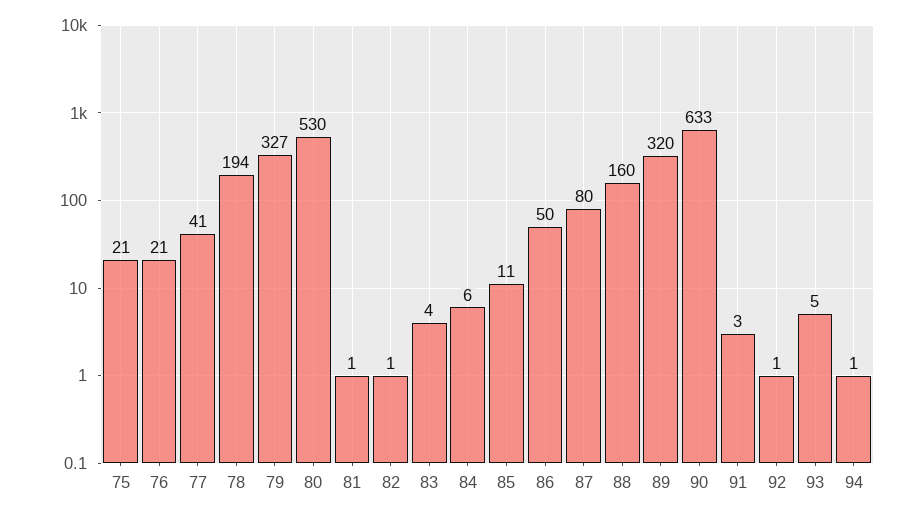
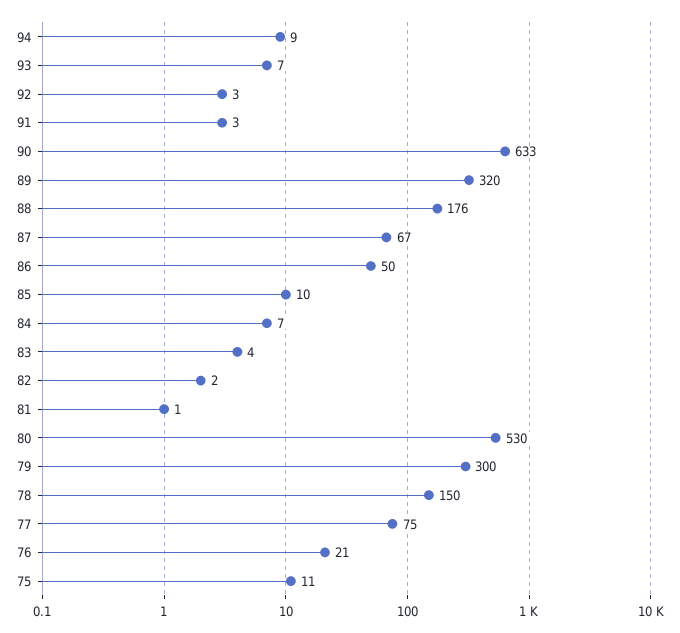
  {
-   "75": 21,
+   "75": 11,
    "76": 21,
-   "77": 41,
+   "77": 75,
-   "78": 194,
+   "78": 150,
-   "79": 327,
+   "79": 300,
    "80": 530,
    "81": 1,
-   "82": 1,
+   "82": 2,
    "83": 4,
-   "84": 6,
+   "84": 7,
-   "85": 11,
+   "85": 10,
    "86": 50,
-   "87": 80,
+   "87": 67,
-   "88": 160,
+   "88": 176,
    "89": 320,
    "90": 633,
    "91": 3,
-   "92": 1,
+   "92": 3,
-   "93": 5,
+   "93": 7,
-   "94": 1
+   "94": 9
  }

